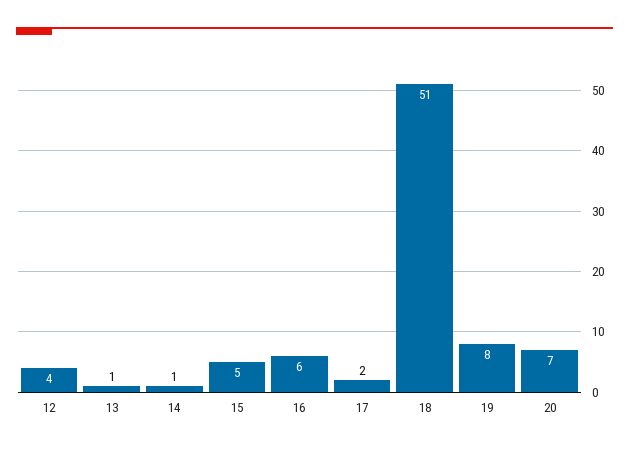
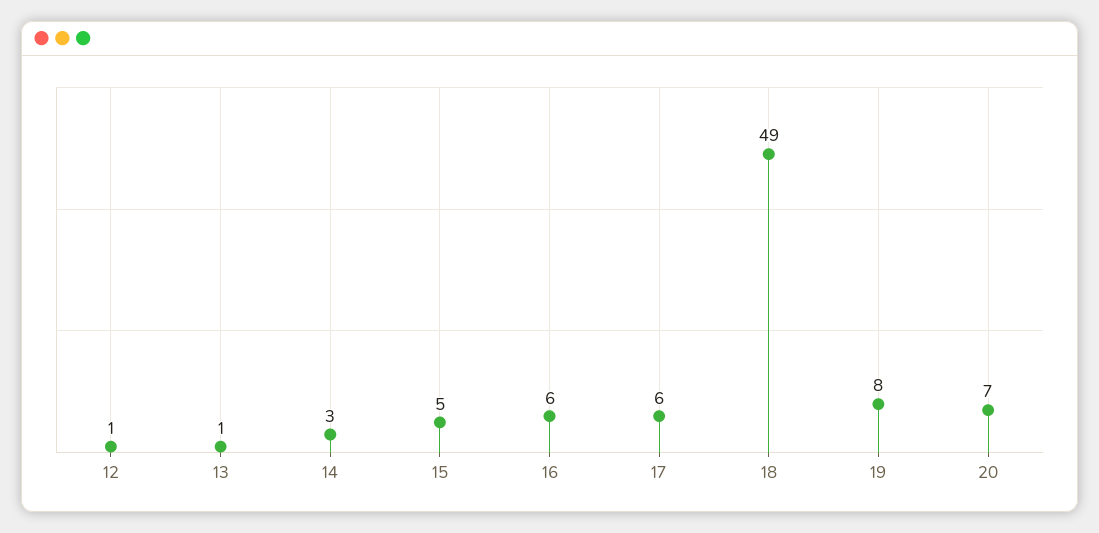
  {
-   "12": 4,
+   "12": 1,
    "13": 1,
-   "14": 1,
+   "14": 3,
    "15": 5,
    "16": 6,
-   "17": 2,
+   "17": 6,
-   "18": 51,
+   "18": 49,
    "19": 8,
    "20": 7
  }

